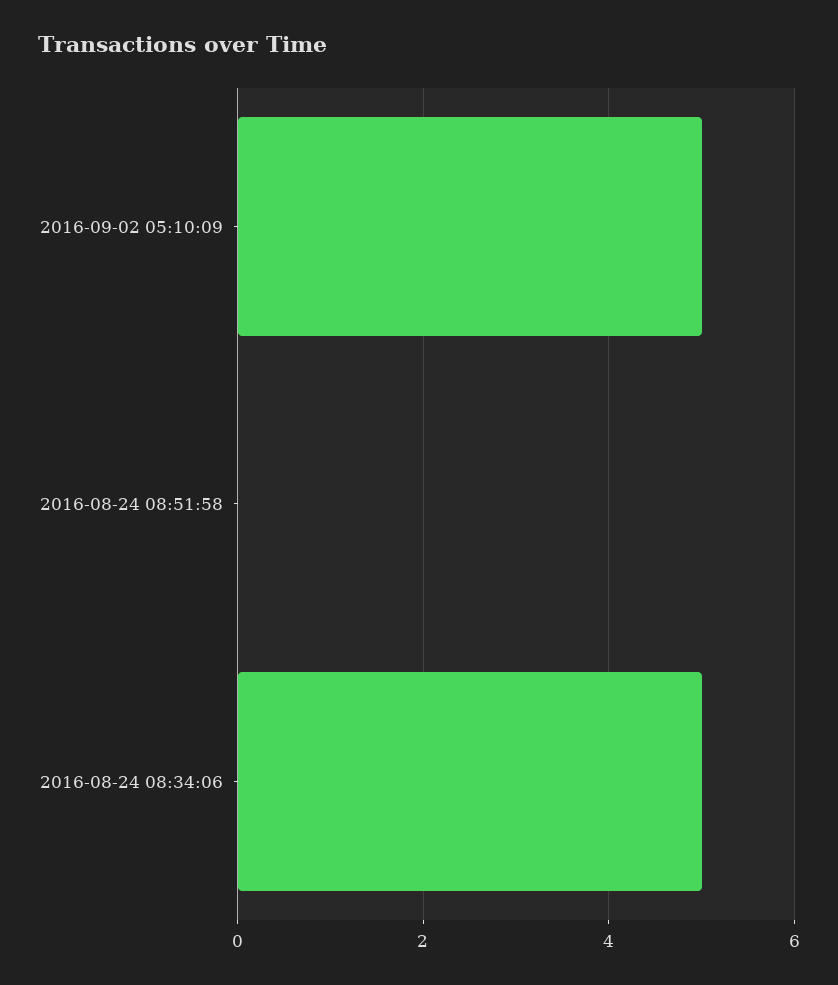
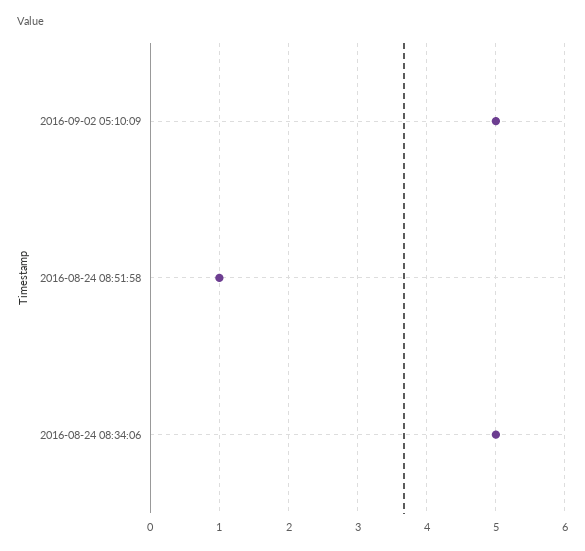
  {
    "2016-09-02 05:10:09": 5,
-   "2016-08-24 08:51:58": 0,
+   "2016-08-24 08:51:58": 1,
    "2016-08-24 08:34:06": 5
  }

